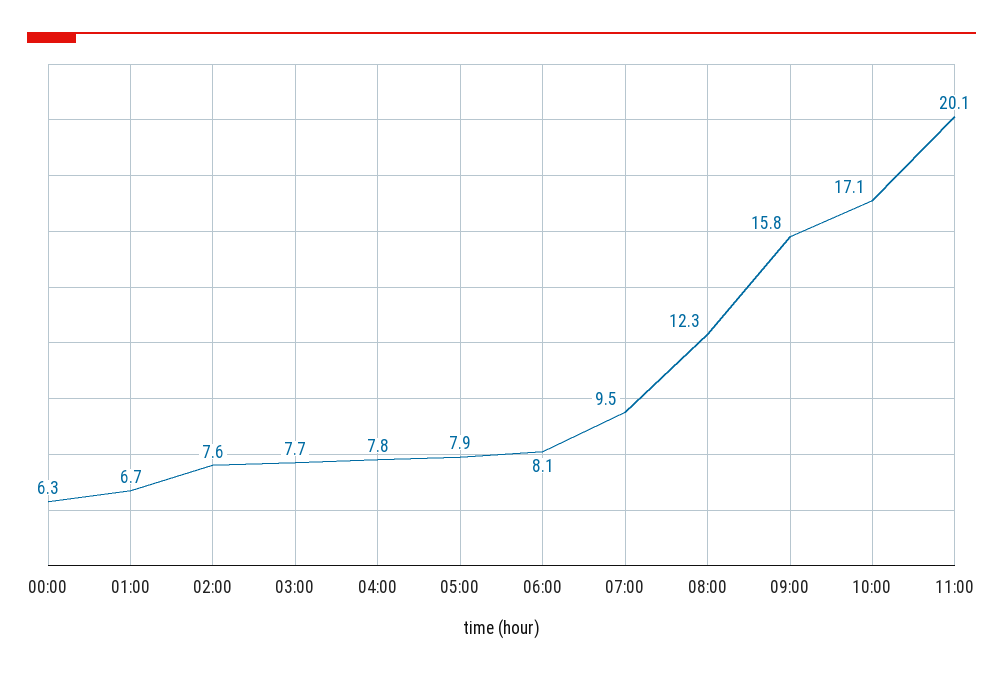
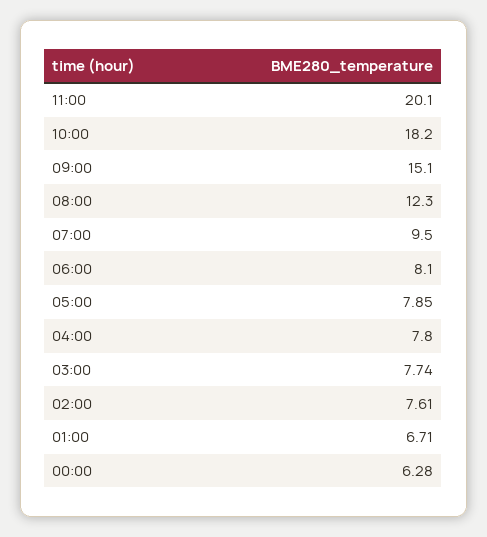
  {
    "00:00": 6.28,
    "01:00": 6.71,
    "02:00": 7.61,
    "03:00": 7.74,
    "04:00": 7.8,
    "05:00": 7.85,
    "06:00": 8.1,
    "07:00": 9.5,
    "08:00": 12.3,
-   "09:00": 15.8,
+   "09:00": 15.1,
-   "10:00": 17.1,
+   "10:00": 18.2,
    "11:00": 20.1
  }

